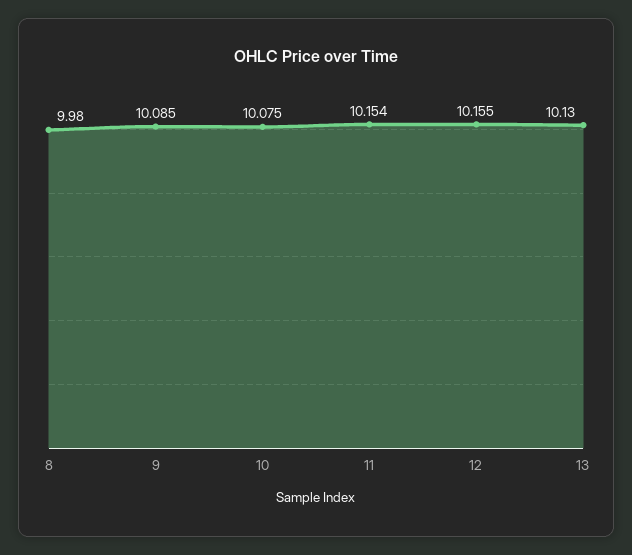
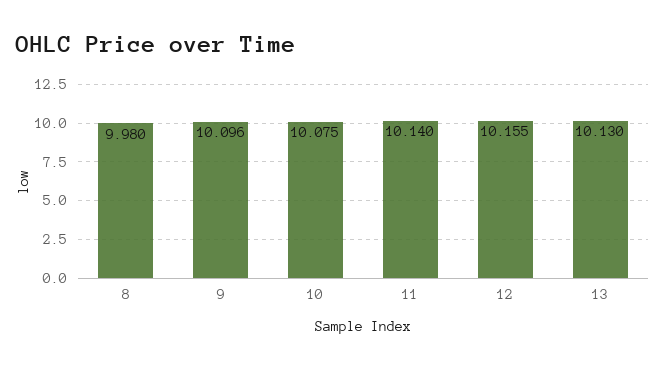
  {
    "8": 9.98,
-   "9": 10.085,
+   "9": 10.096,
    "10": 10.075,
-   "11": 10.154,
+   "11": 10.14,
    "12": 10.155,
    "13": 10.13
  }

